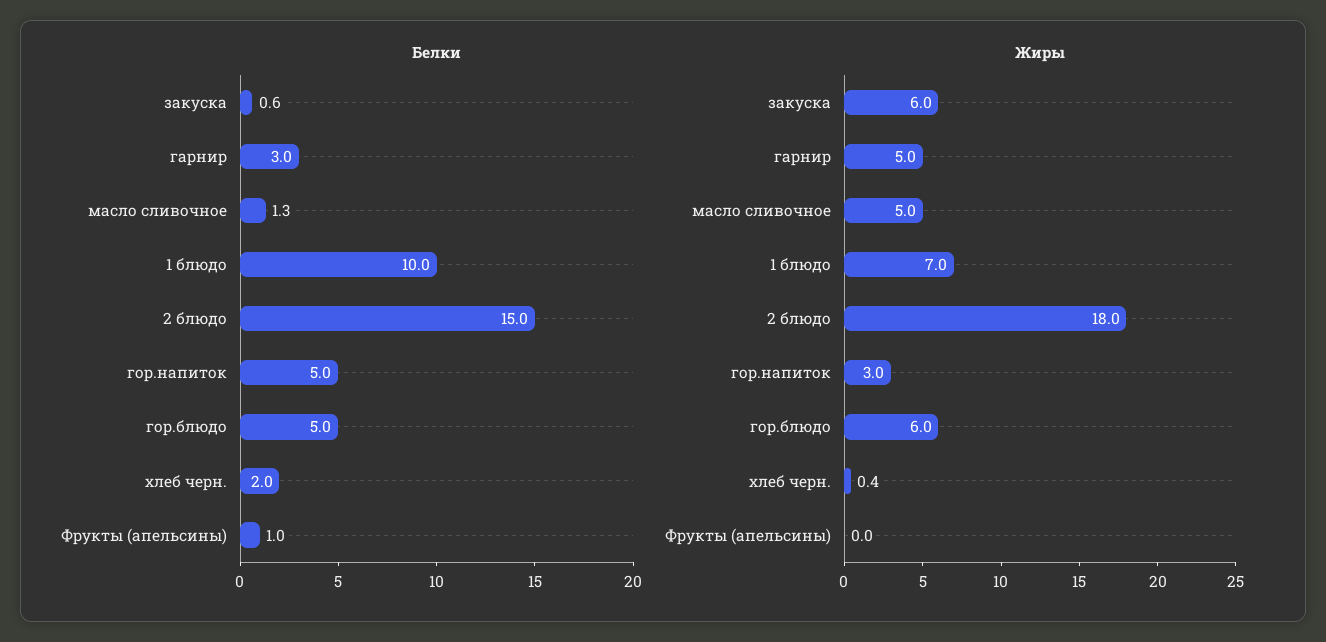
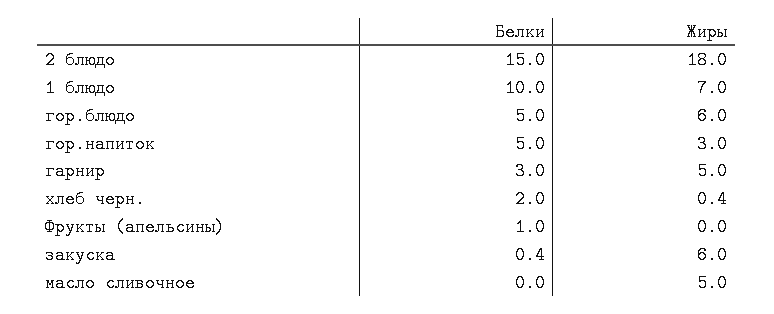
  {
    "Белки": {
-     "закуска": 0.6,
+     "закуска": 0.4,
      "гарнир": 3,
-     "масло сливочное": 1.3,
+     "масло сливочное": 0,
      "1 блюдо": 10,
      "2 блюдо": 15,
      "гор.напиток": 5,
      "гор.блюдо": 5,
      "хлеб черн.": 2,
      "Фрукты (апельсины)": 1
    },
    "Жиры": {
      "закуска": 6,
      "гарнир": 5,
      "масло сливочное": 5,
      "1 блюдо": 7,
      "2 блюдо": 18,
      "гор.напиток": 3,
      "гор.блюдо": 6,
      "хлеб черн.": 0.4,
      "Фрукты (апельсины)": 0
    }
  }

